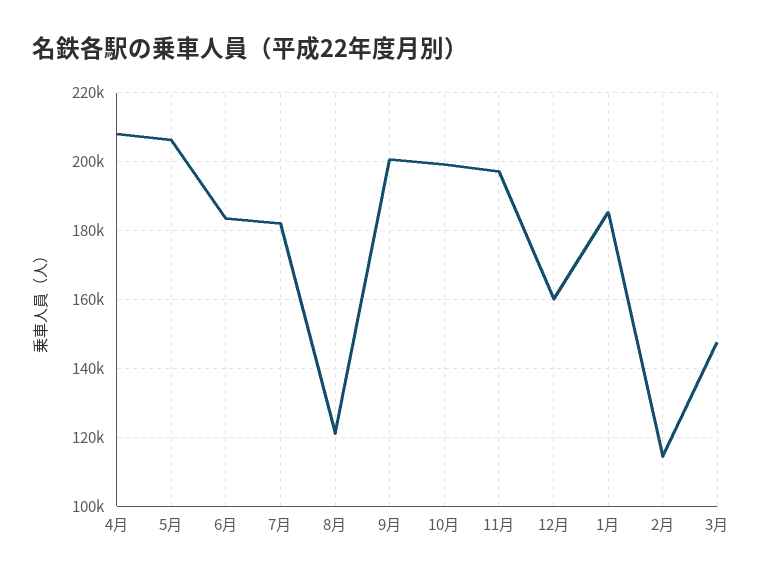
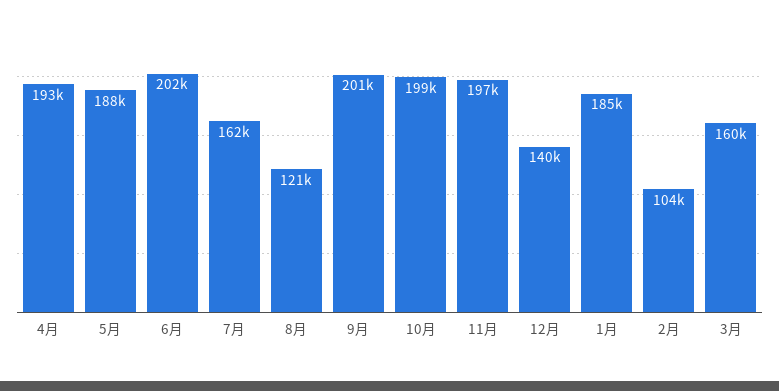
  {
-   "4月": 208000,
+   "4月": 193000,
-   "5月": 206000,
+   "5月": 188000,
-   "6月": 184000,
+   "6月": 202000,
-   "7月": 182000,
+   "7月": 162000,
    "8月": 121000,
    "9月": 201000,
    "10月": 199000,
    "11月": 197000,
-   "12月": 160000,
+   "12月": 140000,
    "1月": 185000,
-   "2月": 114000,
+   "2月": 104000,
-   "3月": 148000
+   "3月": 160000
  }

